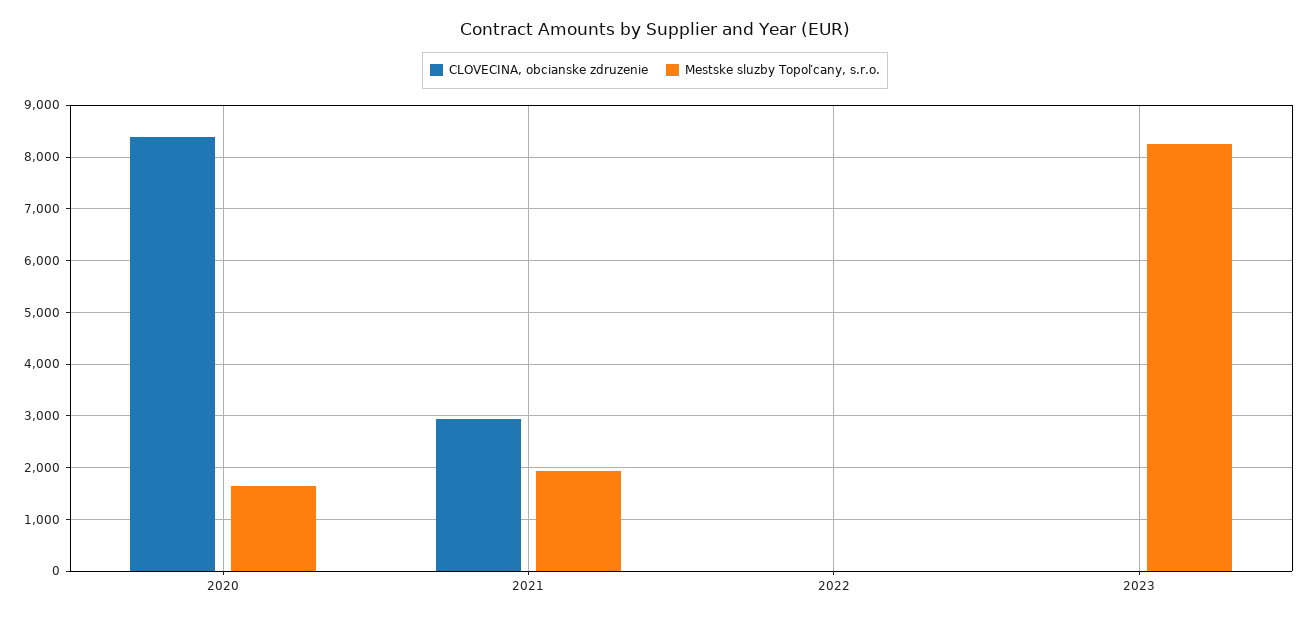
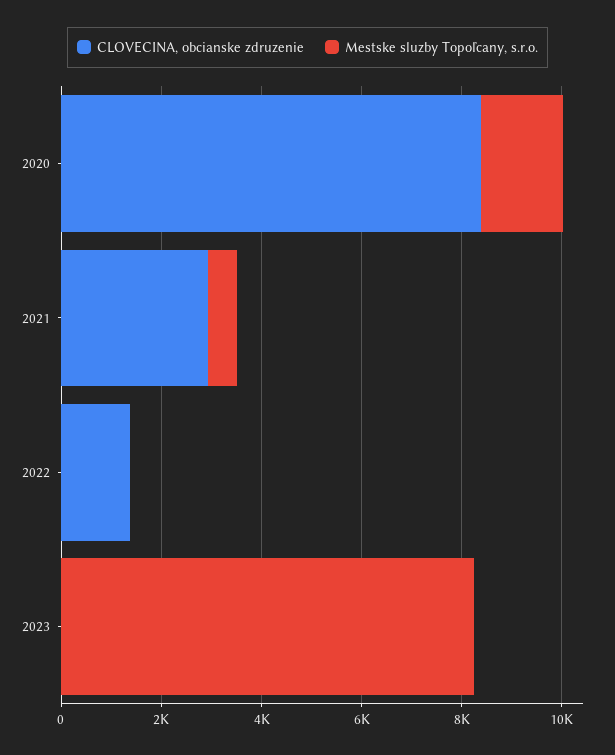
  {
    "CLOVECINA, obcianske zdruzenie": {
      "2020": 8400,
      "2021": 3000,
-     "2022": 0,
+     "2022": 1500,
      "2023": 0
    },
    "Mestske sluzby Topoľcany, s.r.o.": {
      "2020": 1600,
-     "2021": 2000,
+     "2021": 500,
      "2022": 0,
      "2023": 8200
    }
  }

